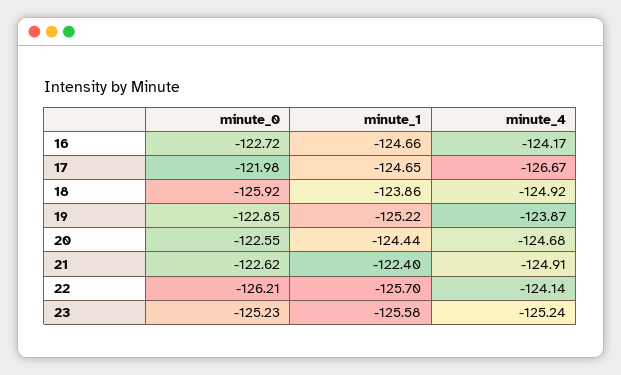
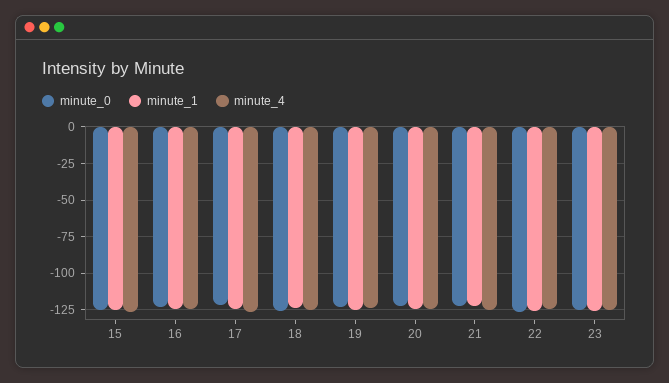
  {
    "minute_0": {
      "16": -122.72,
      "17": -121.98,
      "18": -125.92,
      "19": -122.85,
      "20": -122.55,
      "21": -122.62,
      "22": -126.21,
-     "23": -125.23
+     "23": -125.23,
+     "15": -125
    },
    "minute_1": {
      "16": -124.66,
      "17": -124.65,
      "18": -123.86,
      "19": -125.22,
      "20": -124.44,
      "21": -122.4,
      "22": -125.7,
-     "23": -125.58
+     "23": -125.58,
+     "15": -125
    },
    "minute_4": {
      "16": -124.17,
      "17": -126.67,
      "18": -124.92,
      "19": -123.87,
      "20": -124.68,
      "21": -124.91,
      "22": -124.14,
-     "23": -125.24
+     "23": -125.24,
+     "15": -125
    }
  }

